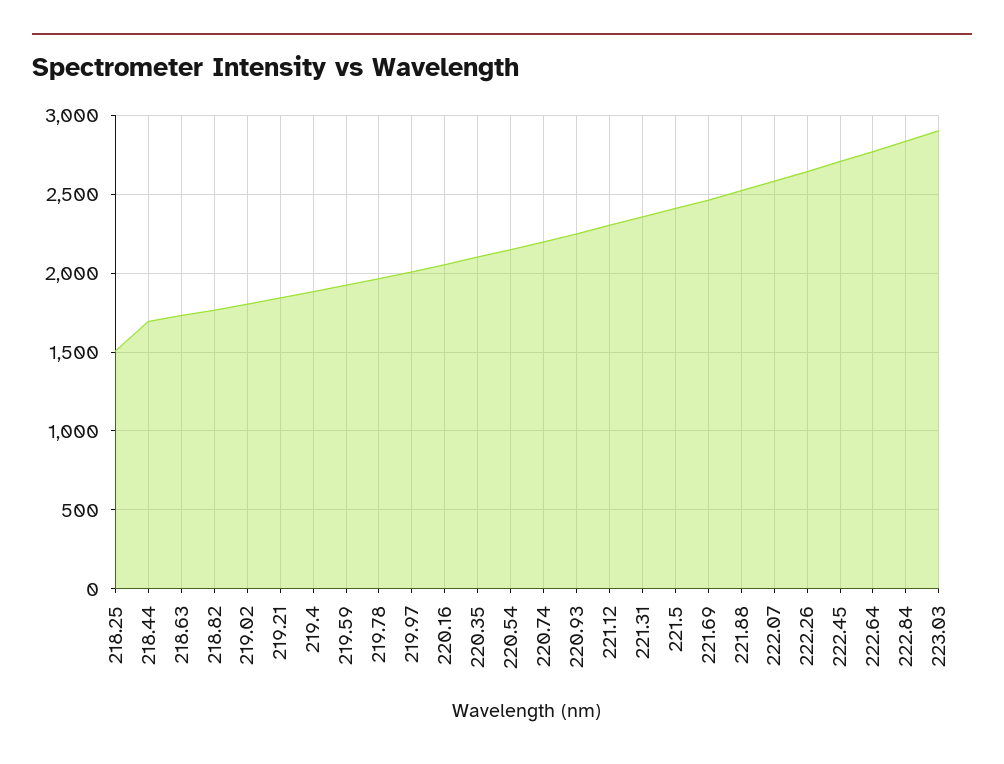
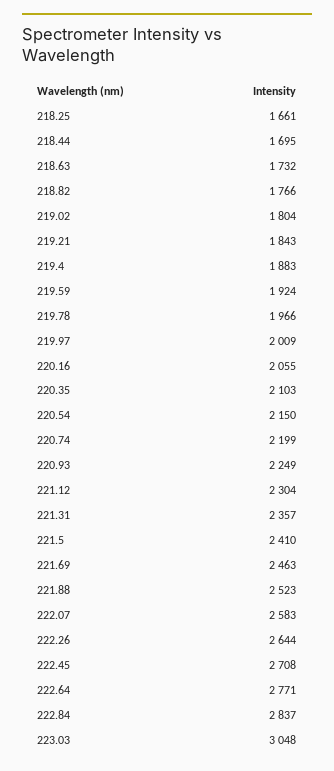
  {
-   "218.25": 1500,
+   "218.25": 1661,
    "218.44": 1695,
    "218.63": 1732,
    "218.82": 1766,
    "219.02": 1804,
    "219.21": 1843,
    "219.4": 1883,
    "219.59": 1924,
    "219.78": 1966,
    "219.97": 2009,
    "220.16": 2055,
    "220.35": 2103,
    "220.54": 2150,
    "220.74": 2199,
    "220.93": 2249,
    "221.12": 2304,
    "221.31": 2357,
    "221.5": 2410,
    "221.69": 2463,
    "221.88": 2523,
    "222.07": 2583,
    "222.26": 2644,
    "222.45": 2708,
    "222.64": 2771,
    "222.84": 2837,
-   "223.03": 2900
+   "223.03": 3048
  }

